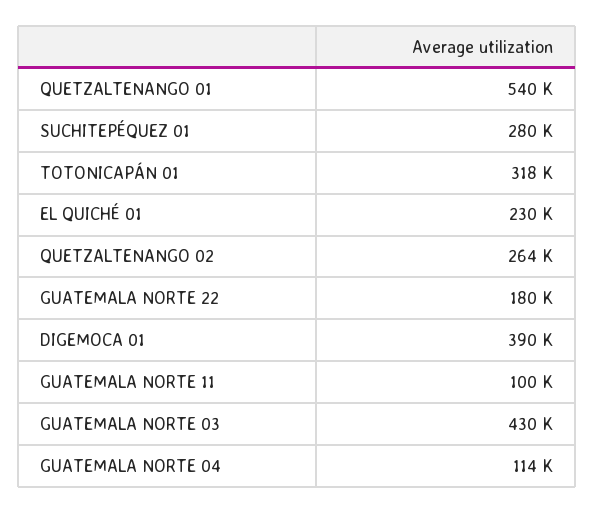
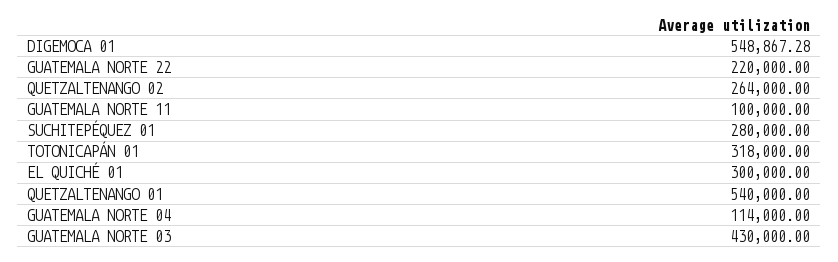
  {
    "QUETZALTENANGO 01": 540000,
    "SUCHITEPÉQUEZ 01": 280000,
    "TOTONICAPÁN 01": 318000,
-   "EL QUICHÉ 01": 230000,
+   "EL QUICHÉ 01": 300000,
    "QUETZALTENANGO 02": 264000,
-   "GUATEMALA NORTE 22": 180000,
+   "GUATEMALA NORTE 22": 220000,
-   "DIGEMOCA 01": 390000,
+   "DIGEMOCA 01": 548867.28,
    "GUATEMALA NORTE 11": 100000,
    "GUATEMALA NORTE 03": 430000,
    "GUATEMALA NORTE 04": 114000
  }

